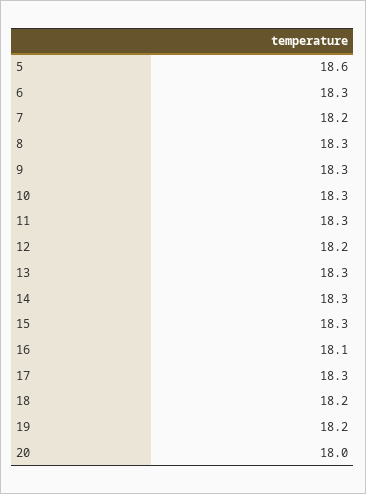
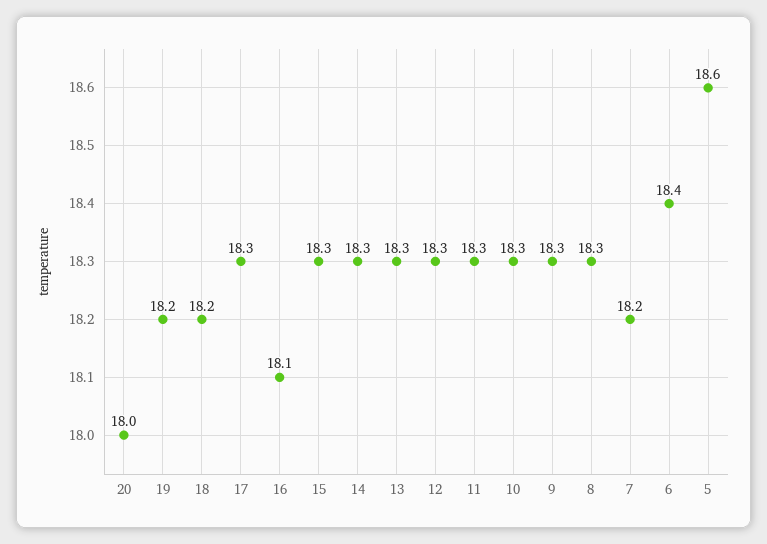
  {
    "5": 18.6,
-   "6": 18.3,
+   "6": 18.4,
    "7": 18.2,
    "8": 18.3,
    "9": 18.3,
    "10": 18.3,
    "11": 18.3,
-   "12": 18.2,
+   "12": 18.3,
    "13": 18.3,
    "14": 18.3,
    "15": 18.3,
    "16": 18.1,
    "17": 18.3,
    "18": 18.2,
    "19": 18.2,
    "20": 18
  }

